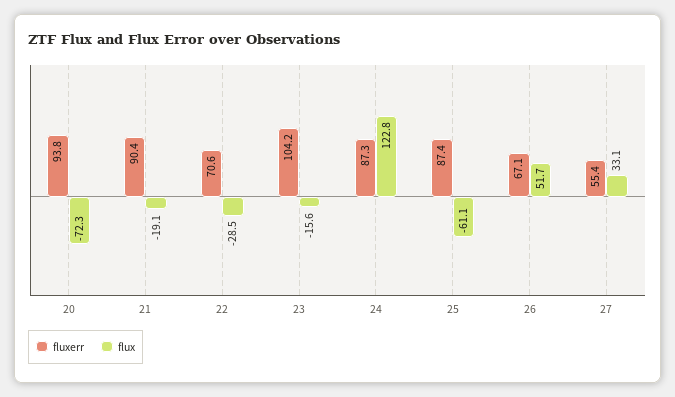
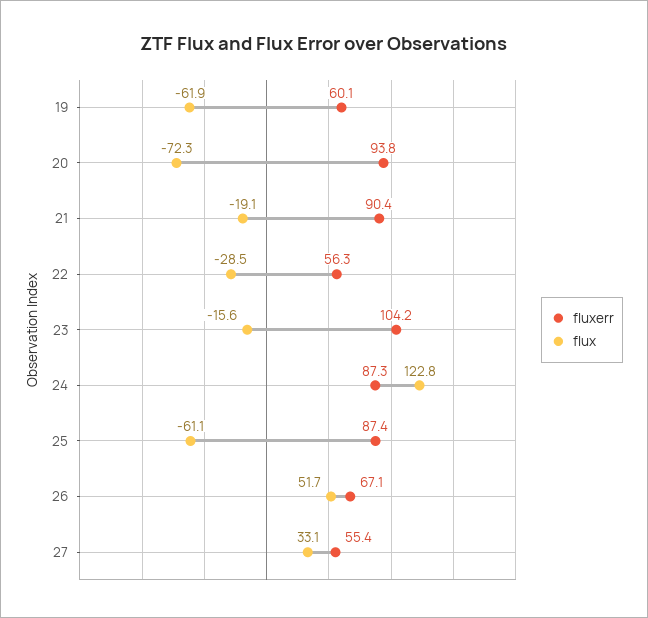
  {
    "fluxerr": {
      "20": 93.8,
      "21": 90.4,
-     "22": 70.6,
+     "22": 56.3,
      "23": 104.2,
      "24": 87.3,
      "25": 87.4,
      "26": 67.1,
-     "27": 55.4
+     "27": 55.4,
+     "19": 60.1
    },
    "flux": {
      "20": -72.3,
      "21": -19.1,
      "22": -28.5,
      "23": -15.6,
      "24": 122.8,
      "25": -61.1,
      "26": 51.7,
-     "27": 33.1
+     "27": 33.1,
+     "19": -61.9
    }
  }

